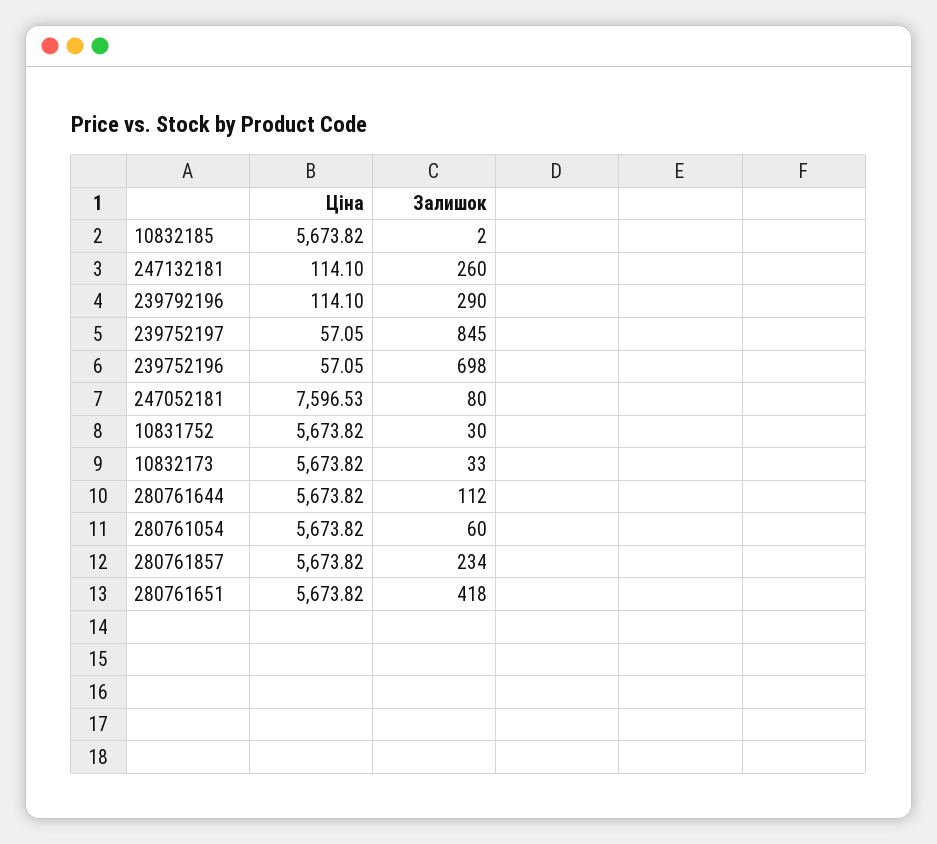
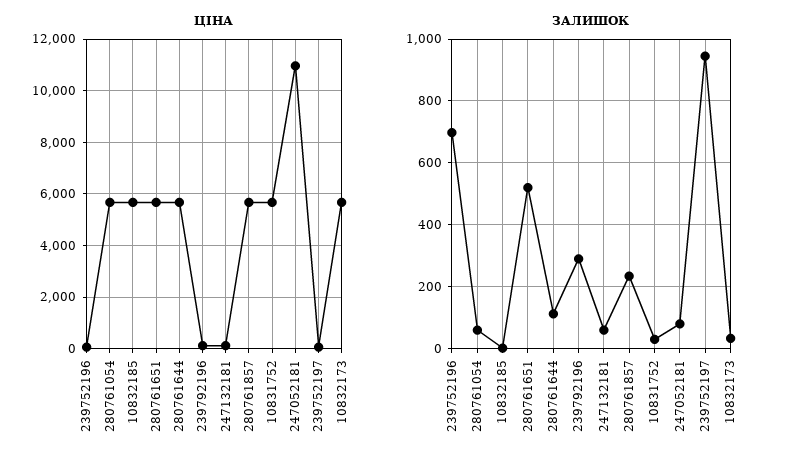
  {
    "Ціна": {
      "10832185": 5673.82,
      "247132181": 114.1,
      "239792196": 114.1,
      "239752197": 57.05,
      "239752196": 57.05,
-     "247052181": 7596.53,
+     "247052181": 11000,
      "10831752": 5673.82,
      "10832173": 5673.82,
      "280761644": 5673.82,
      "280761054": 5673.82,
      "280761857": 5673.82,
      "280761651": 5673.82
    },
    "Залишок": {
      "10832185": 2,
-     "247132181": 260,
+     "247132181": 60,
      "239792196": 290,
-     "239752197": 845,
+     "239752197": 940,
      "239752196": 698,
      "247052181": 80,
      "10831752": 30,
      "10832173": 33,
      "280761644": 112,
      "280761054": 60,
      "280761857": 234,
-     "280761651": 418
+     "280761651": 520
    }
  }

